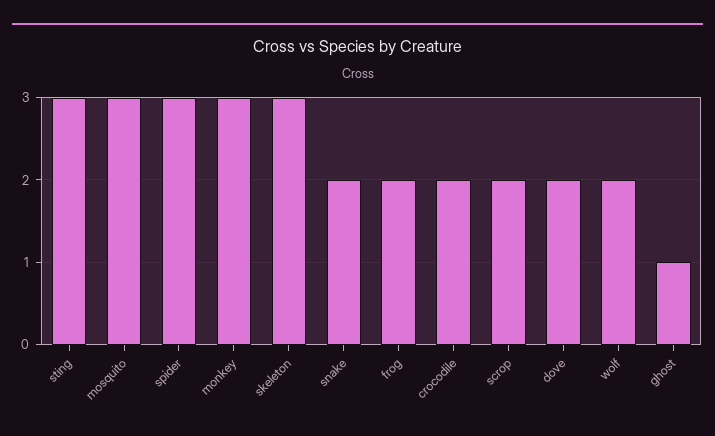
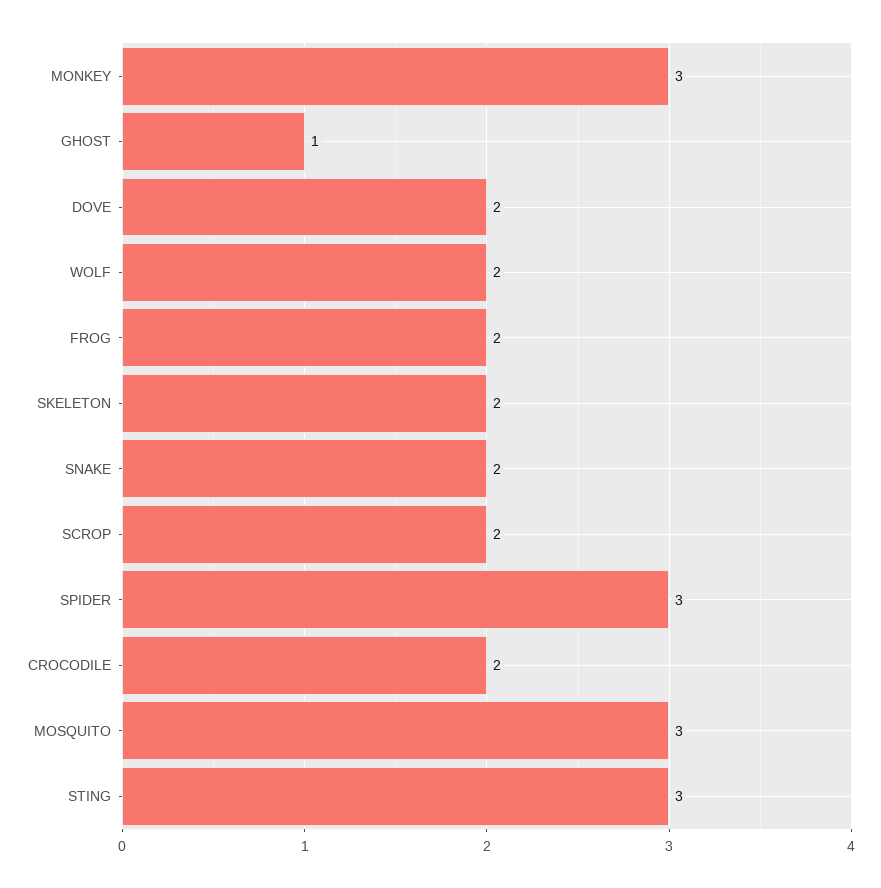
  {
    "sting": 3,
    "mosquito": 3,
    "spider": 3,
    "monkey": 3,
-   "skeleton": 3,
+   "skeleton": 2,
    "snake": 2,
    "frog": 2,
    "crocodile": 2,
    "scrop": 2,
    "dove": 2,
    "wolf": 2,
    "ghost": 1
  }

